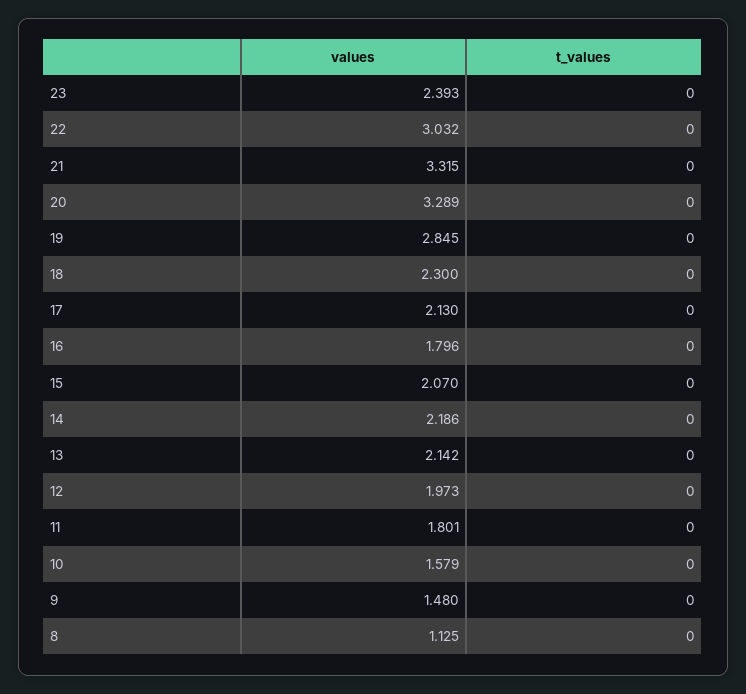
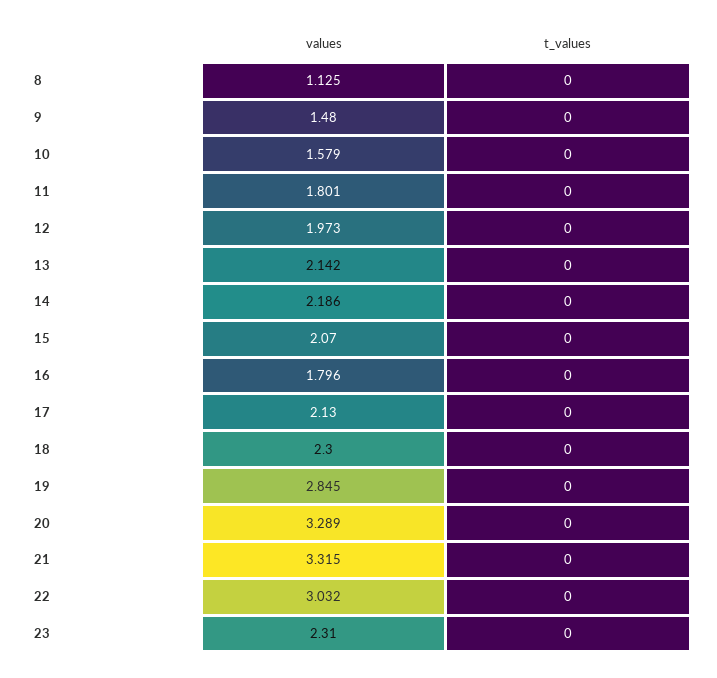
  {
    "values": {
-     "23": 2.393,
+     "23": 2.31,
      "22": 3.032,
      "21": 3.315,
      "20": 3.289,
      "19": 2.845,
      "18": 2.3,
      "17": 2.13,
      "16": 1.796,
      "15": 2.07,
      "14": 2.186,
      "13": 2.142,
      "12": 1.973,
      "11": 1.801,
      "10": 1.579,
      "9": 1.48,
      "8": 1.125
    },
    "t_values": {
      "23": 0,
      "22": 0,
      "21": 0,
      "20": 0,
      "19": 0,
      "18": 0,
      "17": 0,
      "16": 0,
      "15": 0,
      "14": 0,
      "13": 0,
      "12": 0,
      "11": 0,
      "10": 0,
      "9": 0,
      "8": 0
    }
  }

